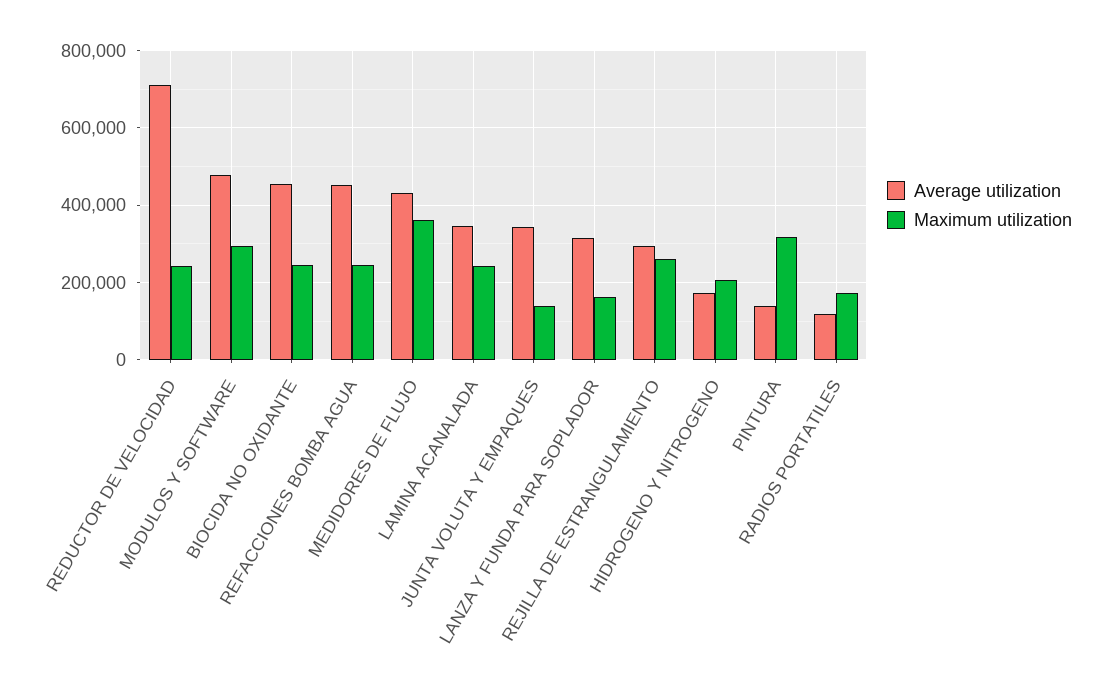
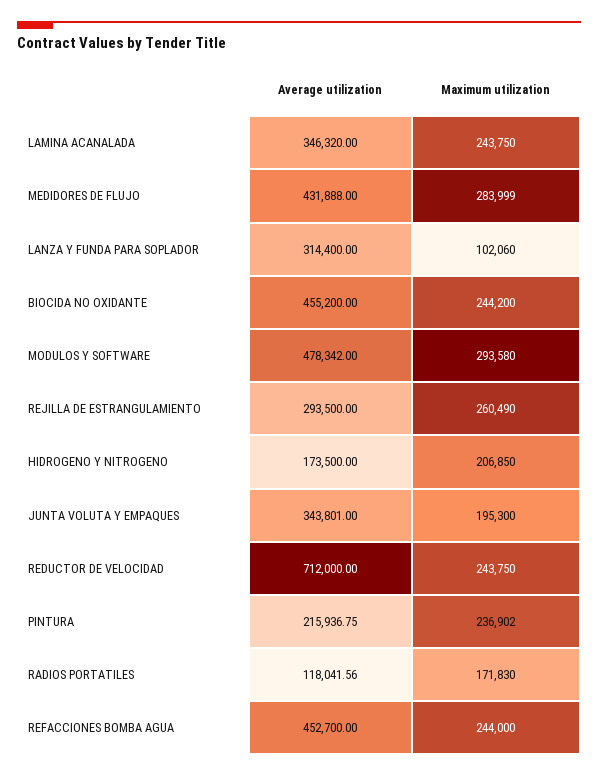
  {
    "Average utilization": {
      "REDUCTOR DE VELOCIDAD": 712000,
      "MODULOS Y SOFTWARE": 478342,
      "BIOCIDA NO OXIDANTE": 455200,
      "REFACCIONES BOMBA AGUA": 452700,
      "MEDIDORES DE FLUJO": 431888,
      "LAMINA ACANALADA": 346320,
      "JUNTA VOLUTA Y EMPAQUES": 343801,
      "LANZA Y FUNDA PARA SOPLADOR": 314400,
      "REJILLA DE ESTRANGULAMIENTO": 293500,
      "HIDROGENO Y NITROGENO": 173500,
-     "PINTURA": 140000,
+     "PINTURA": 215936.75,
      "RADIOS PORTATILES": 118041.56
    },
    "Maximum utilization": {
      "REDUCTOR DE VELOCIDAD": 243750,
      "MODULOS Y SOFTWARE": 293580,
      "BIOCIDA NO OXIDANTE": 244200,
      "REFACCIONES BOMBA AGUA": 244000,
-     "MEDIDORES DE FLUJO": 360000,
+     "MEDIDORES DE FLUJO": 283999,
      "LAMINA ACANALADA": 243750,
-     "JUNTA VOLUTA Y EMPAQUES": 140000,
+     "JUNTA VOLUTA Y EMPAQUES": 195300,
-     "LANZA Y FUNDA PARA SOPLADOR": 160000,
+     "LANZA Y FUNDA PARA SOPLADOR": 102060,
      "REJILLA DE ESTRANGULAMIENTO": 260490,
      "HIDROGENO Y NITROGENO": 206850,
-     "PINTURA": 320000,
+     "PINTURA": 236902,
      "RADIOS PORTATILES": 171830
    }
  }

